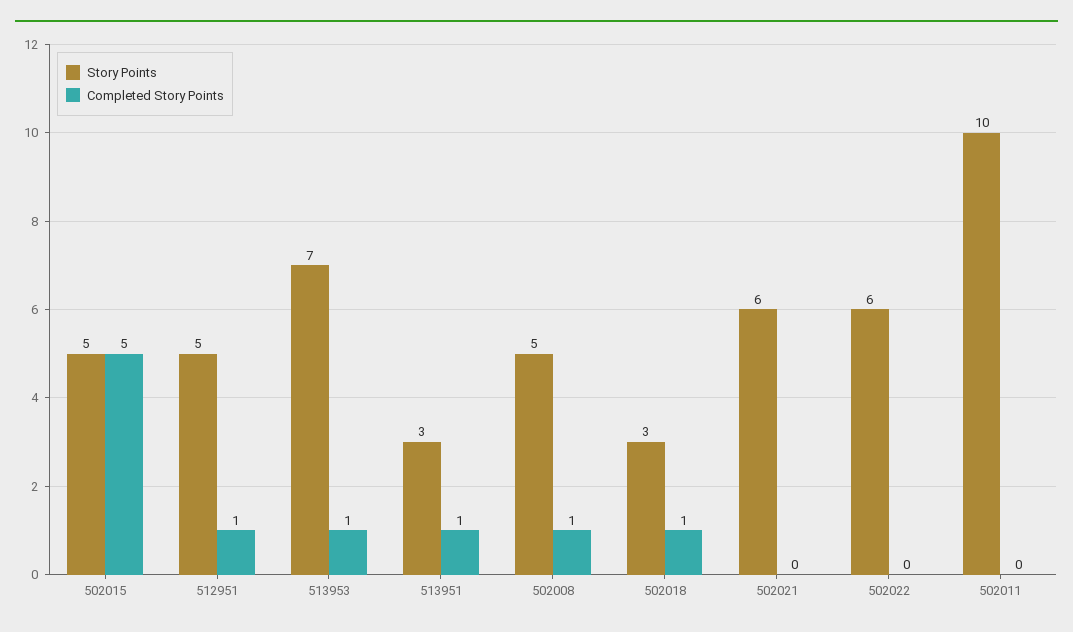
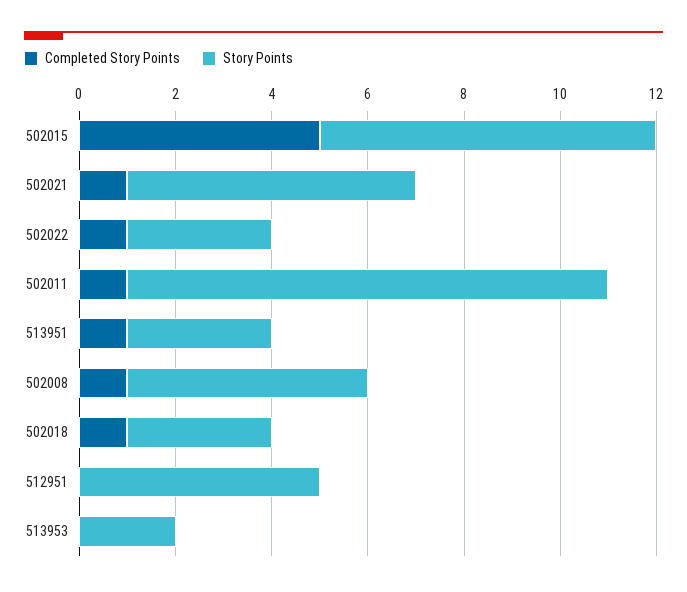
  {
    "Story Points": {
-     "502015": 5,
+     "502015": 7,
      "512951": 5,
-     "513953": 7,
+     "513953": 2,
      "513951": 3,
      "502008": 5,
      "502018": 3,
      "502021": 6,
-     "502022": 6,
+     "502022": 3,
      "502011": 10
    },
    "Completed Story Points": {
      "502015": 5,
-     "512951": 1,
+     "512951": 0,
-     "513953": 1,
+     "513953": 0,
      "513951": 1,
      "502008": 1,
      "502018": 1,
-     "502021": 0,
+     "502021": 1,
-     "502022": 0,
+     "502022": 1,
-     "502011": 0
+     "502011": 1
    }
  }

